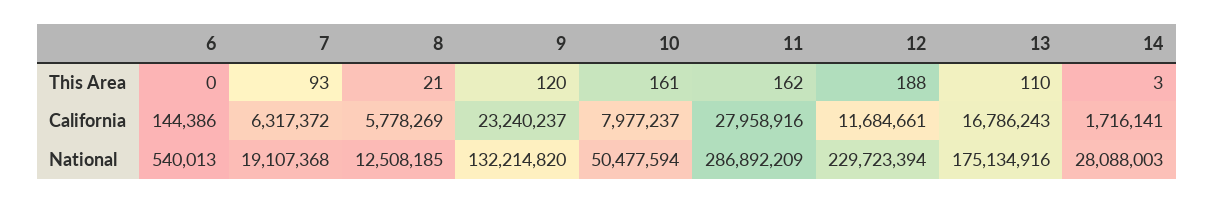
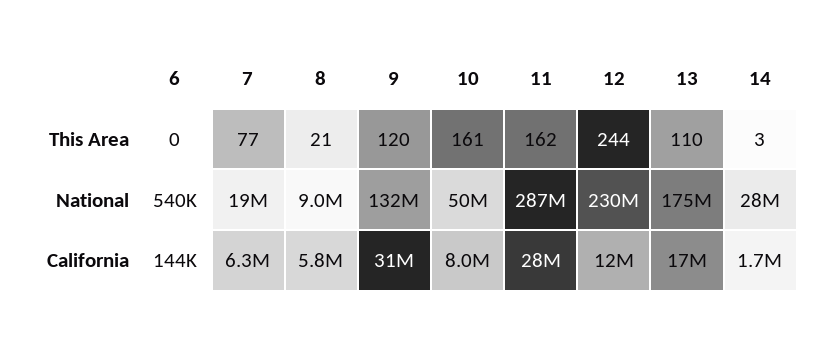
  {
    "6": {
      "This Area": 0,
      "California": 144386,
      "National": 540013
    },
    "7": {
-     "This Area": 93,
+     "This Area": 77,
      "California": 6317372,
      "National": 19107368
    },
    "8": {
      "This Area": 21,
      "California": 5778269,
-     "National": 12508185
+     "National": 9000000
    },
    "9": {
      "This Area": 120,
-     "California": 23240237,
+     "California": 31000000,
      "National": 132214820
    },
    "10": {
      "This Area": 161,
      "California": 7977237,
      "National": 50477594
    },
    "11": {
      "This Area": 162,
      "California": 27958916,
      "National": 286892209
    },
    "12": {
-     "This Area": 188,
+     "This Area": 244,
      "California": 11684661,
      "National": 229723394
    },
    "13": {
      "This Area": 110,
      "California": 16786243,
      "National": 175134916
    },
    "14": {
      "This Area": 3,
      "California": 1716141,
      "National": 28088003
    }
  }

